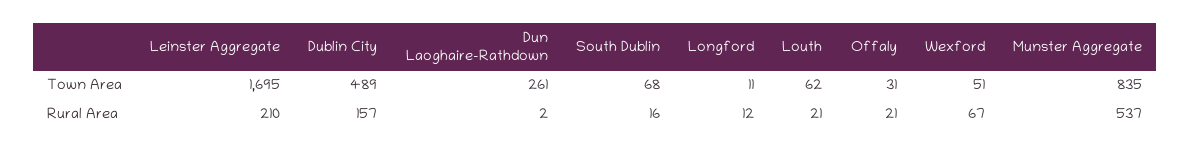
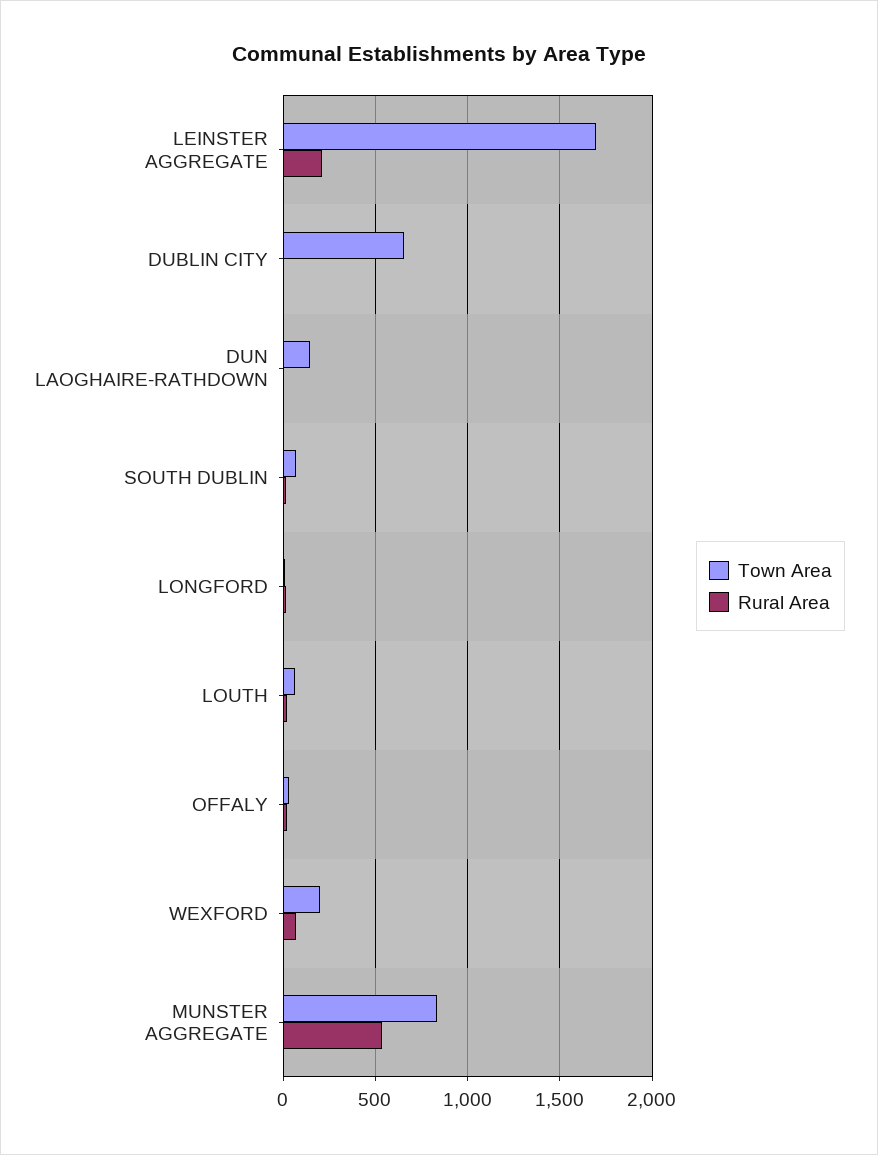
  {
    "Town Area": {
      "Leinster Aggregate": 1695,
-     "Dublin City": 489,
+     "Dublin City": 650,
-     "Dun Laoghaire-Rathdown": 261,
+     "Dun Laoghaire-Rathdown": 150,
      "South Dublin": 68,
      "Longford": 11,
      "Louth": 62,
      "Offaly": 31,
-     "Wexford": 51,
+     "Wexford": 200,
      "Munster Aggregate": 835
    },
    "Rural Area": {
      "Leinster Aggregate": 210,
-     "Dublin City": 157,
+     "Dublin City": 0,
      "Dun Laoghaire-Rathdown": 2,
      "South Dublin": 16,
      "Longford": 12,
      "Louth": 21,
      "Offaly": 21,
      "Wexford": 67,
      "Munster Aggregate": 537
    }
  }

